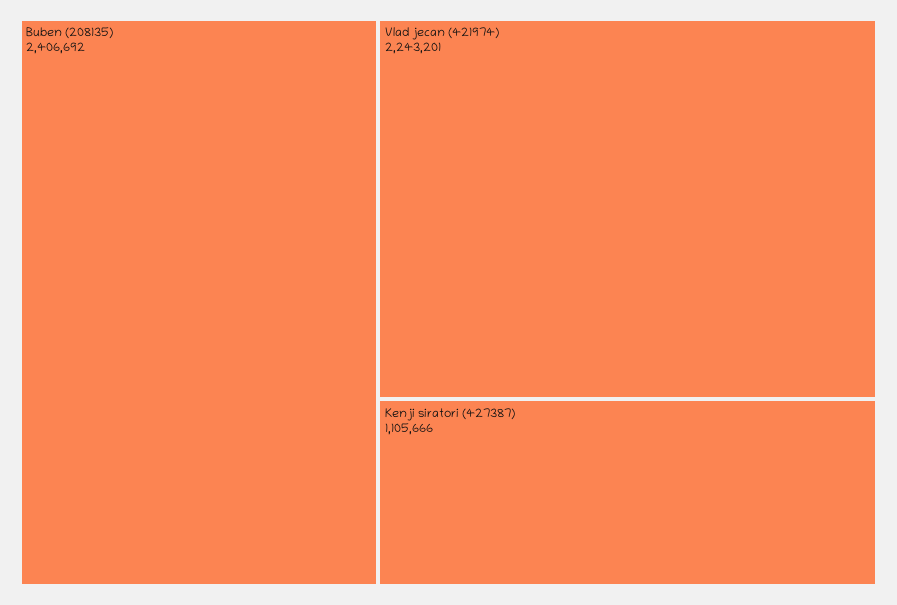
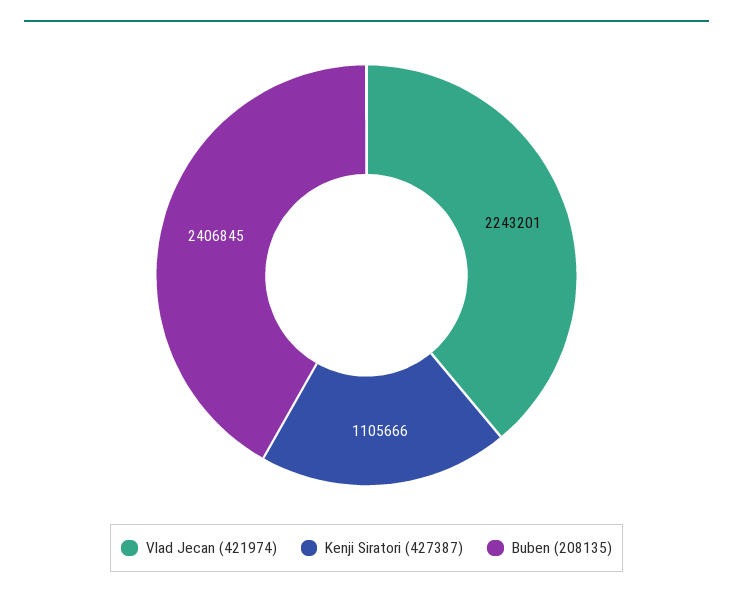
  {
-   "Buben (208135)": 2406692,
+   "Buben (208135)": 2406845,
    "Vlad jecan (421974)": 2243201,
    "Kenji siratori (427387)": 1105666
  }

